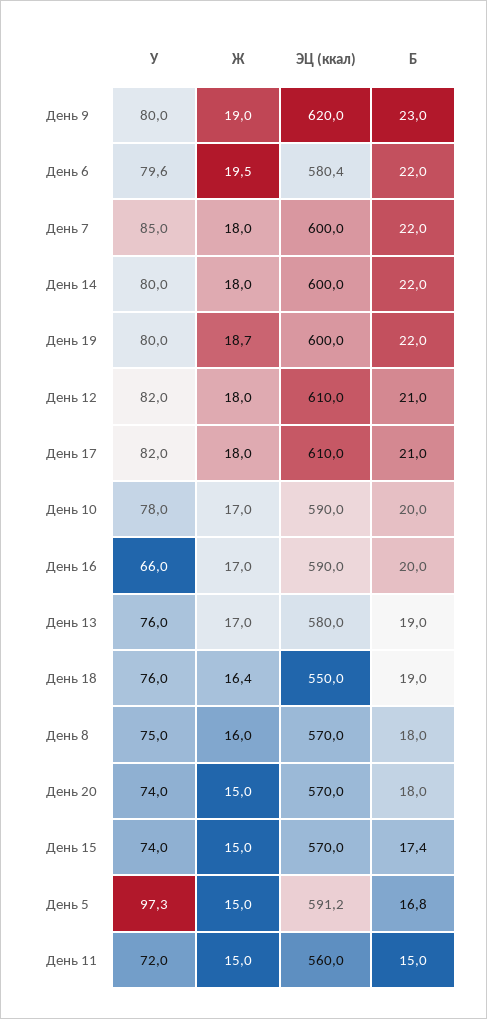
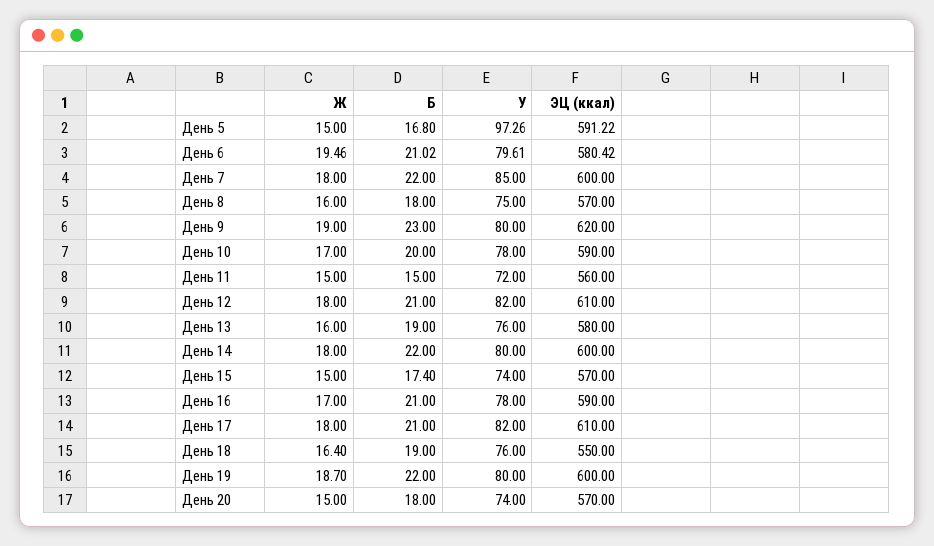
  {
    "У": {
      "День 9": 80,
      "День 6": 79.61,
      "День 7": 85,
      "День 14": 80,
      "День 19": 80,
      "День 12": 82,
      "День 17": 82,
      "День 10": 78,
-     "День 16": 66,
+     "День 16": 78,
      "День 13": 76,
      "День 18": 76,
      "День 8": 75,
      "День 20": 74,
      "День 15": 74,
      "День 5": 97.26,
      "День 11": 72
    },
    "Ж": {
      "День 9": 19,
      "День 6": 19.46,
      "День 7": 18,
      "День 14": 18,
      "День 19": 18.7,
      "День 12": 18,
      "День 17": 18,
      "День 10": 17,
      "День 16": 17,
-     "День 13": 17,
+     "День 13": 16,
      "День 18": 16.4,
      "День 8": 16,
      "День 20": 15,
      "День 15": 15,
      "День 5": 15,
      "День 11": 15
    },
    "ЭЦ (ккал)": {
      "День 9": 620,
      "День 6": 580.42,
      "День 7": 600,
      "День 14": 600,
      "День 19": 600,
      "День 12": 610,
      "День 17": 610,
      "День 10": 590,
      "День 16": 590,
      "День 13": 580,
      "День 18": 550,
      "День 8": 570,
      "День 20": 570,
      "День 15": 570,
      "День 5": 591.22,
      "День 11": 560
    },
    "Б": {
      "День 9": 23,
-     "День 6": 22,
+     "День 6": 21.02,
      "День 7": 22,
      "День 14": 22,
      "День 19": 22,
      "День 12": 21,
      "День 17": 21,
      "День 10": 20,
-     "День 16": 20,
+     "День 16": 21,
      "День 13": 19,
      "День 18": 19,
      "День 8": 18,
      "День 20": 18,
      "День 15": 17.4,
      "День 5": 16.8,
      "День 11": 15
    }
  }

